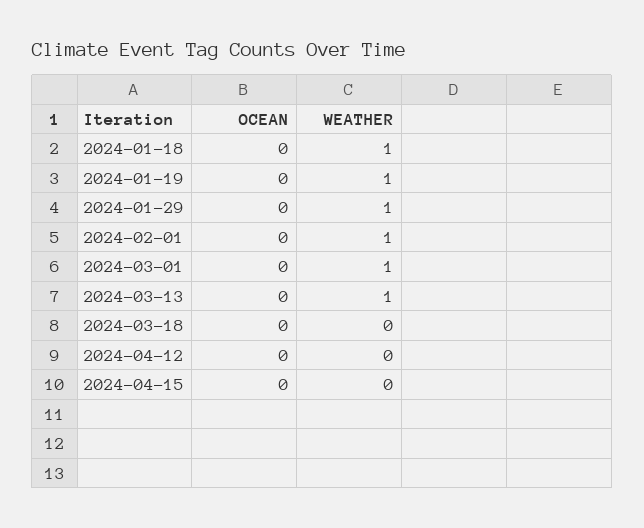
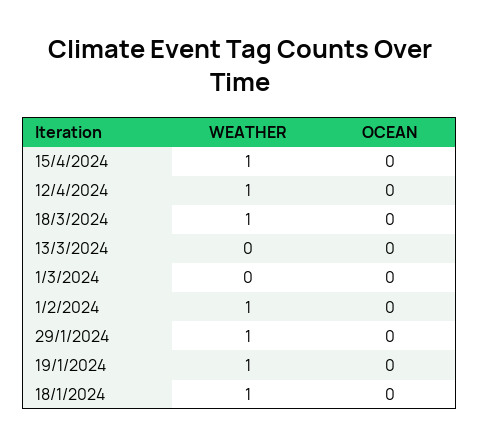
  {
    "OCEAN": {
      "2024-01-18": 0,
      "2024-01-19": 0,
      "2024-01-29": 0,
      "2024-02-01": 0,
      "2024-03-01": 0,
      "2024-03-13": 0,
      "2024-03-18": 0,
      "2024-04-12": 0,
      "2024-04-15": 0
    },
    "WEATHER": {
      "2024-01-18": 1,
      "2024-01-19": 1,
      "2024-01-29": 1,
      "2024-02-01": 1,
-     "2024-03-01": 1,
+     "2024-03-01": 0,
-     "2024-03-13": 1,
+     "2024-03-13": 0,
-     "2024-03-18": 0,
+     "2024-03-18": 1,
-     "2024-04-12": 0,
+     "2024-04-12": 1,
-     "2024-04-15": 0
+     "2024-04-15": 1
    }
  }

